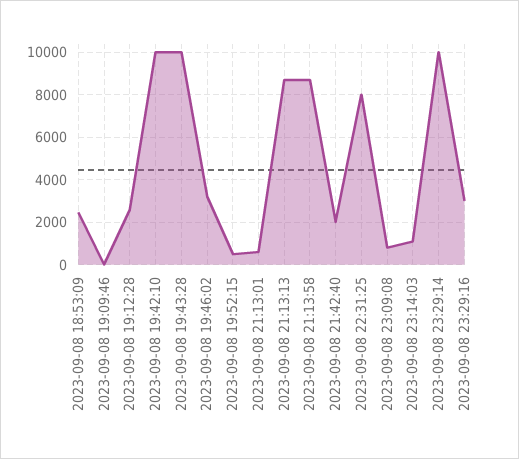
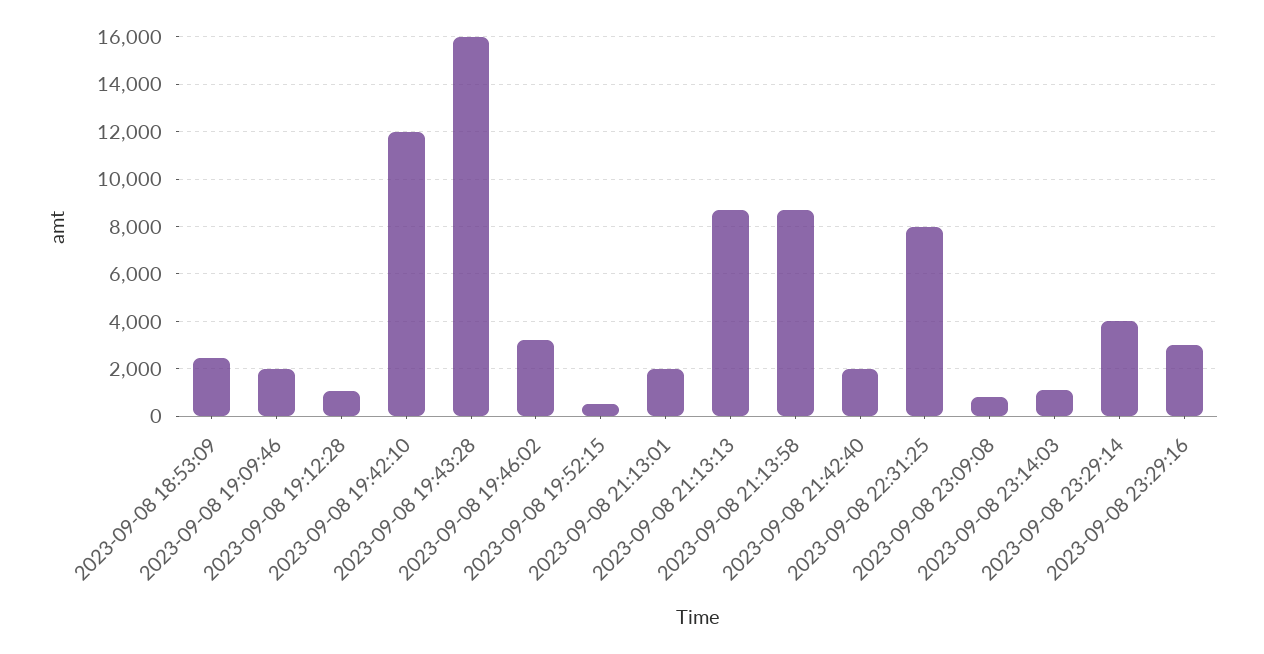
  {
    "2023-09-08 18:53:09": 2500,
-   "2023-09-08 19:09:46": 0,
+   "2023-09-08 19:09:46": 2000,
-   "2023-09-08 19:12:28": 2500,
+   "2023-09-08 19:12:28": 1000,
-   "2023-09-08 19:42:10": 10000,
+   "2023-09-08 19:42:10": 12000,
-   "2023-09-08 19:43:28": 10000,
+   "2023-09-08 19:43:28": 16000,
    "2023-09-08 19:46:02": 3000,
    "2023-09-08 19:52:15": 500,
-   "2023-09-08 21:13:01": 500,
+   "2023-09-08 21:13:01": 2000,
    "2023-09-08 21:13:13": 8500,
    "2023-09-08 21:13:58": 8500,
    "2023-09-08 21:42:40": 2000,
    "2023-09-08 22:31:25": 8000,
    "2023-09-08 23:09:08": 1000,
    "2023-09-08 23:14:03": 1000,
-   "2023-09-08 23:29:14": 10000,
+   "2023-09-08 23:29:14": 4000,
    "2023-09-08 23:29:16": 3000
  }

